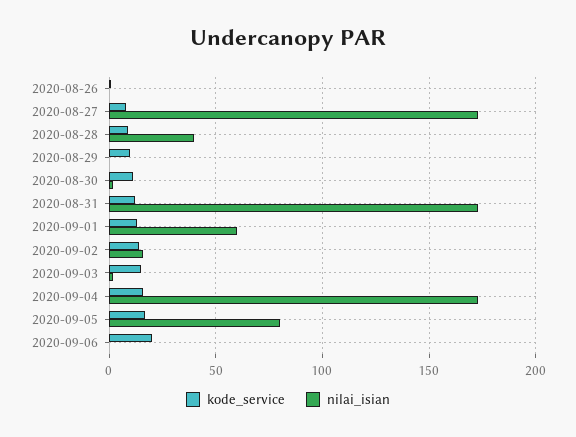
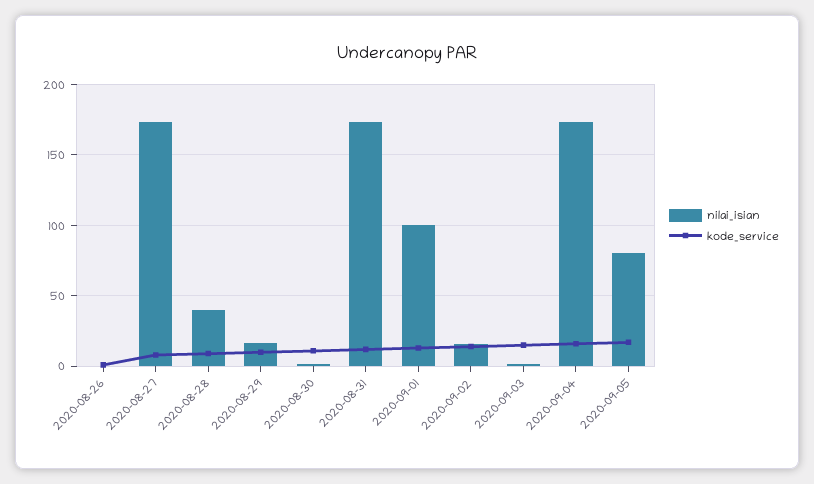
  {
    "kode_service": {
      "2020-08-26": 0,
      "2020-08-27": 10,
      "2020-08-28": 10,
      "2020-08-29": 10,
      "2020-08-30": 10,
      "2020-08-31": 10,
      "2020-09-01": 15,
      "2020-09-02": 15,
      "2020-09-03": 15,
      "2020-09-04": 15,
-     "2020-09-05": 15,
+     "2020-09-05": 15
-     "2020-09-06": 20
    },
    "nilai_isian": {
      "2020-08-26": 0,
      "2020-08-27": 175,
      "2020-08-28": 40,
-     "2020-08-29": 0,
+     "2020-08-29": 15,
      "2020-08-30": 0,
      "2020-08-31": 175,
-     "2020-09-01": 60,
+     "2020-09-01": 100,
      "2020-09-02": 15,
      "2020-09-03": 0,
      "2020-09-04": 175,
-     "2020-09-05": 80,
+     "2020-09-05": 80
-     "2020-09-06": 0
    }
  }

